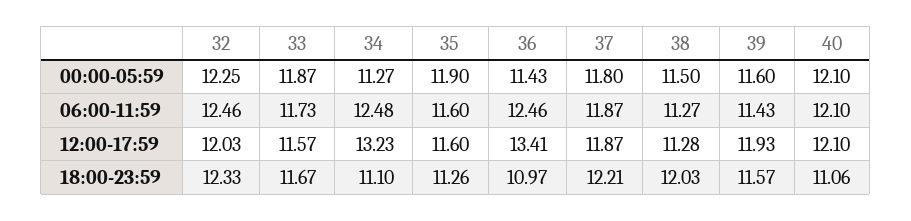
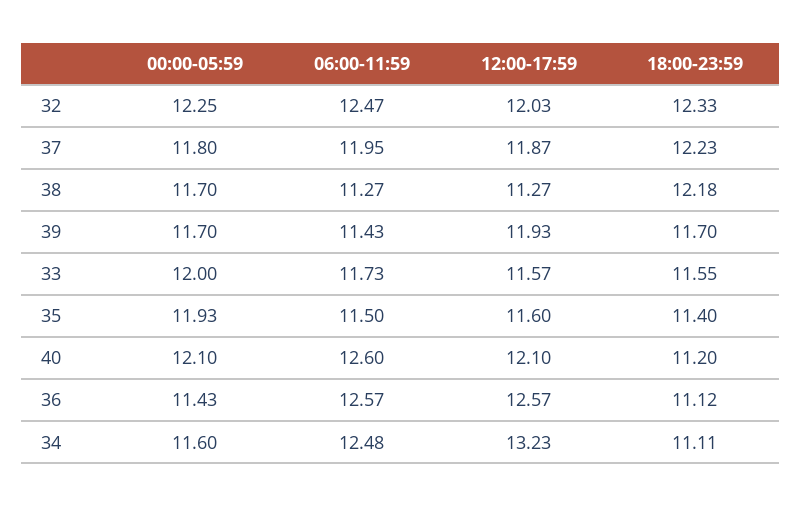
  {
    "32": {
      "00:00-05:59": 12.25,
-     "06:00-11:59": 12.46,
+     "06:00-11:59": 12.47,
      "12:00-17:59": 12.03,
      "18:00-23:59": 12.33
    },
    "33": {
-     "00:00-05:59": 11.87,
+     "00:00-05:59": 12,
      "06:00-11:59": 11.73,
      "12:00-17:59": 11.57,
-     "18:00-23:59": 11.67
+     "18:00-23:59": 11.55
    },
    "34": {
-     "00:00-05:59": 11.27,
+     "00:00-05:59": 11.6,
      "06:00-11:59": 12.48,
      "12:00-17:59": 13.23,
-     "18:00-23:59": 11.1
+     "18:00-23:59": 11.11
    },
    "35": {
-     "00:00-05:59": 11.9,
+     "00:00-05:59": 11.93,
-     "06:00-11:59": 11.6,
+     "06:00-11:59": 11.5,
      "12:00-17:59": 11.6,
-     "18:00-23:59": 11.26
+     "18:00-23:59": 11.4
    },
    "36": {
      "00:00-05:59": 11.43,
-     "06:00-11:59": 12.46,
+     "06:00-11:59": 12.57,
-     "12:00-17:59": 13.41,
+     "12:00-17:59": 12.57,
-     "18:00-23:59": 10.97
+     "18:00-23:59": 11.12
    },
    "37": {
      "00:00-05:59": 11.8,
-     "06:00-11:59": 11.87,
+     "06:00-11:59": 11.95,
      "12:00-17:59": 11.87,
-     "18:00-23:59": 12.21
+     "18:00-23:59": 12.23
    },
    "38": {
-     "00:00-05:59": 11.5,
+     "00:00-05:59": 11.7,
      "06:00-11:59": 11.27,
-     "12:00-17:59": 11.28,
+     "12:00-17:59": 11.27,
-     "18:00-23:59": 12.03
+     "18:00-23:59": 12.18
    },
    "39": {
-     "00:00-05:59": 11.6,
+     "00:00-05:59": 11.7,
      "06:00-11:59": 11.43,
      "12:00-17:59": 11.93,
-     "18:00-23:59": 11.57
+     "18:00-23:59": 11.7
    },
    "40": {
      "00:00-05:59": 12.1,
-     "06:00-11:59": 12.1,
+     "06:00-11:59": 12.6,
      "12:00-17:59": 12.1,
-     "18:00-23:59": 11.06
+     "18:00-23:59": 11.2
    }
  }

